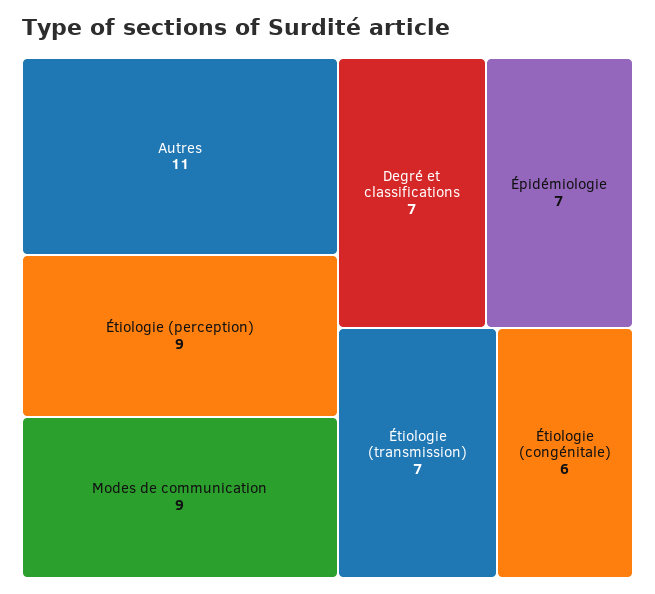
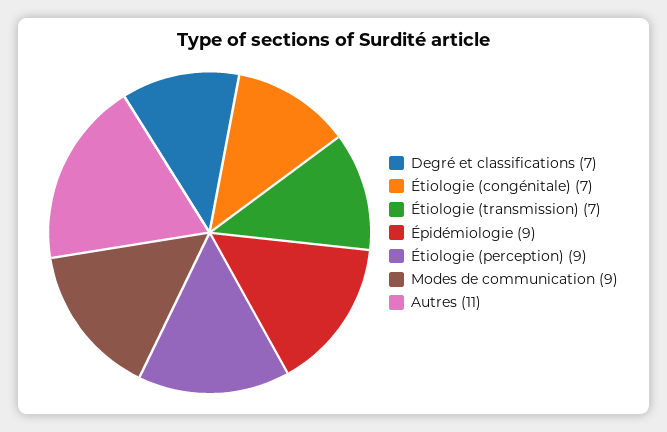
  {
    "Autres": 11,
    "Étiologie (perception)": 9,
    "Modes de communication": 9,
    "Degré et classifications": 7,
-   "Épidémiologie": 7,
+   "Épidémiologie": 9,
    "Étiologie (transmission)": 7,
-   "Étiologie (congénitale)": 6
+   "Étiologie (congénitale)": 7
  }

